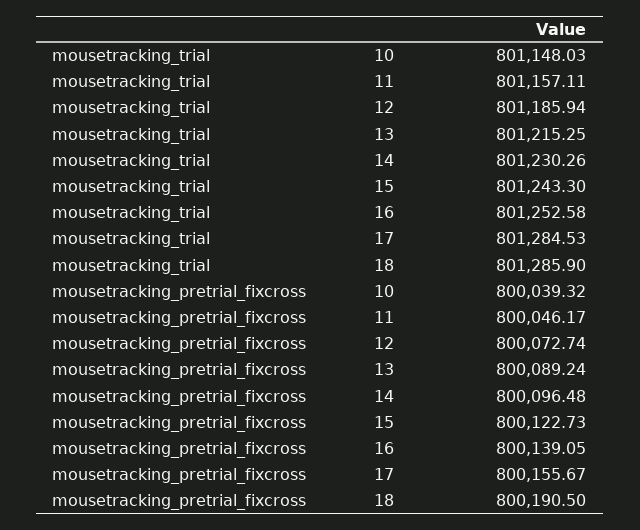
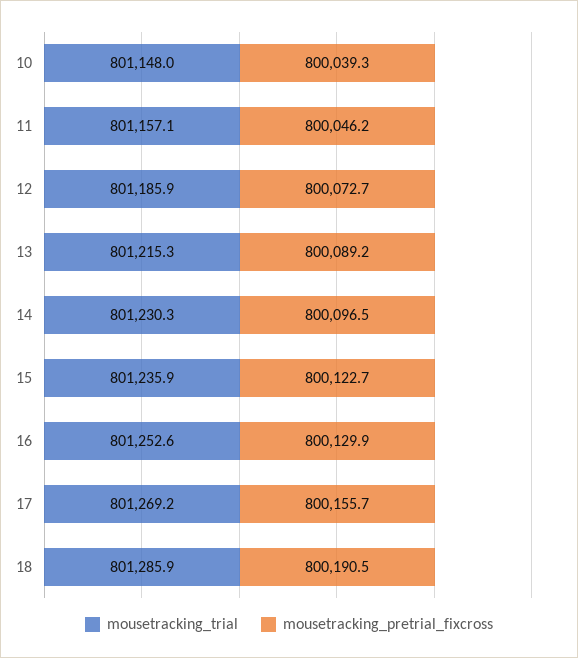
  {
    "mousetracking_trial": {
      "10": 801148.03,
      "11": 801157.11,
      "12": 801185.94,
      "13": 801215.25,
      "14": 801230.26,
-     "15": 801243.3,
+     "15": 801235.9,
      "16": 801252.58,
-     "17": 801284.53,
+     "17": 801269.2,
      "18": 801285.9
    },
    "mousetracking_pretrial_fixcross": {
      "10": 800039.32,
      "11": 800046.17,
      "12": 800072.74,
      "13": 800089.24,
      "14": 800096.48,
      "15": 800122.73,
-     "16": 800139.05,
+     "16": 800129.9,
      "17": 800155.67,
      "18": 800190.5
    }
  }

